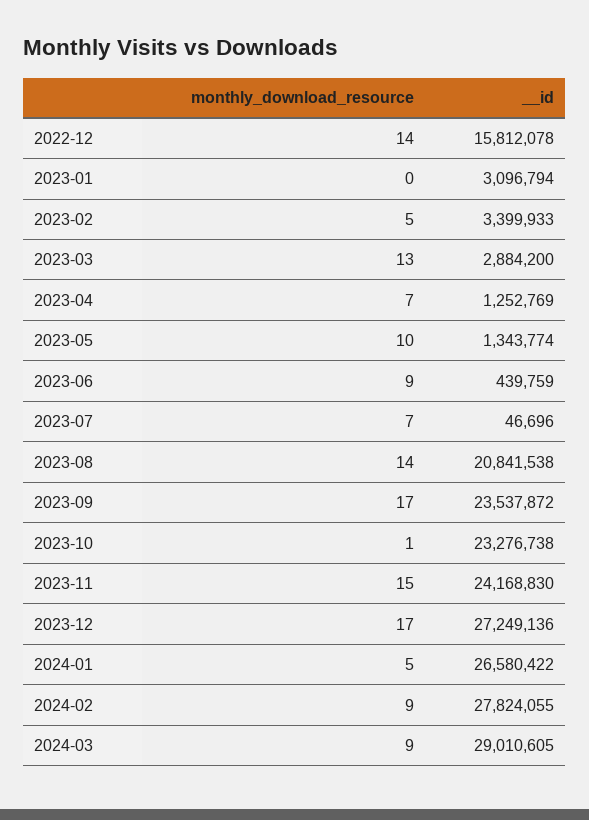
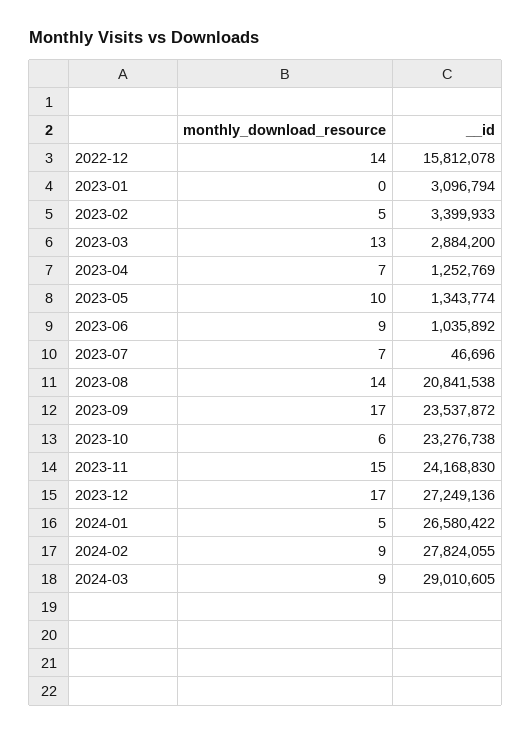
  {
    "monthly_download_resource": {
      "2022-12": 14,
      "2023-01": 0,
      "2023-02": 5,
      "2023-03": 13,
      "2023-04": 7,
      "2023-05": 10,
      "2023-06": 9,
      "2023-07": 7,
      "2023-08": 14,
      "2023-09": 17,
-     "2023-10": 1,
+     "2023-10": 6,
      "2023-11": 15,
      "2023-12": 17,
      "2024-01": 5,
      "2024-02": 9,
      "2024-03": 9
    },
    "__id": {
      "2022-12": 15812078,
      "2023-01": 3096794,
      "2023-02": 3399933,
      "2023-03": 2884200,
      "2023-04": 1252769,
      "2023-05": 1343774,
-     "2023-06": 439759,
+     "2023-06": 1035892,
      "2023-07": 46696,
      "2023-08": 20841538,
      "2023-09": 23537872,
      "2023-10": 23276738,
      "2023-11": 24168830,
      "2023-12": 27249136,
      "2024-01": 26580422,
      "2024-02": 27824055,
      "2024-03": 29010605
    }
  }

